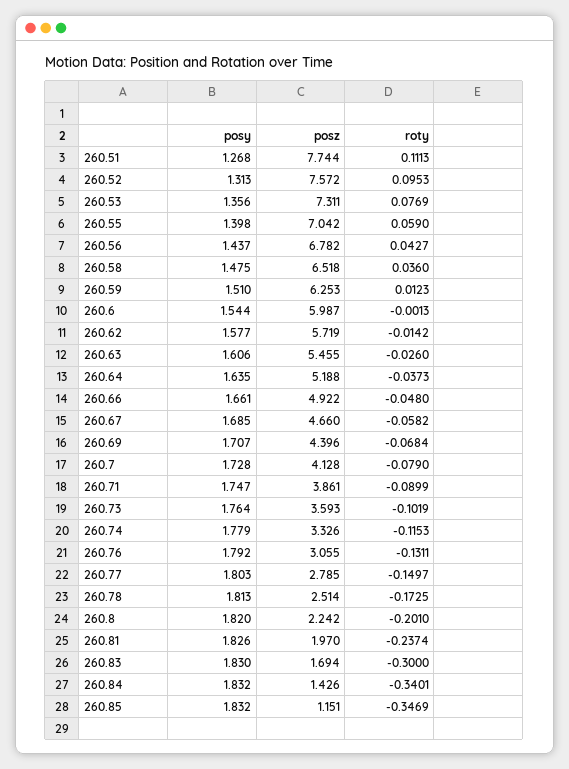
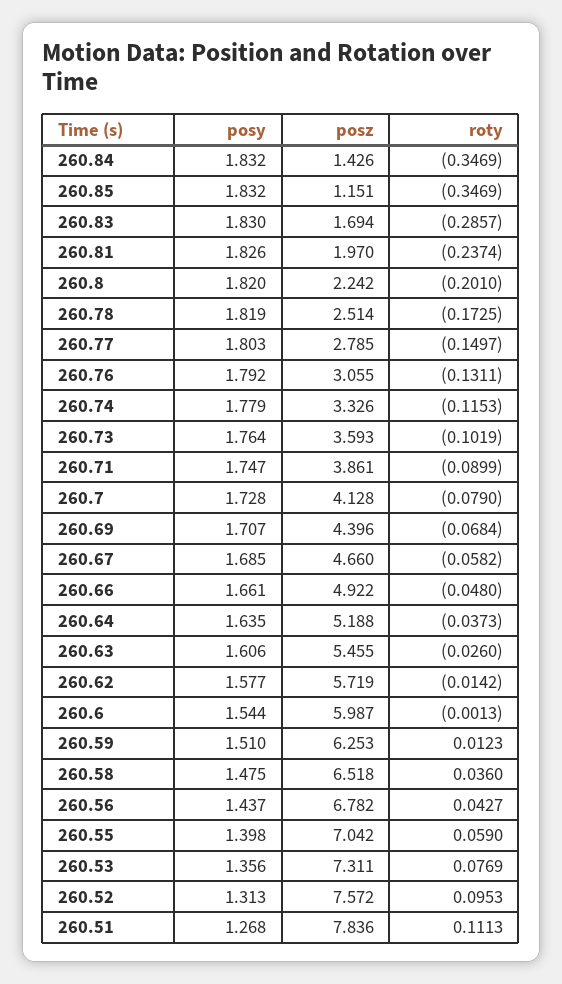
  {
    "posy": {
      "260.51": 1.268,
      "260.52": 1.313,
      "260.53": 1.356,
      "260.55": 1.398,
      "260.56": 1.437,
      "260.58": 1.475,
      "260.59": 1.51,
      "260.6": 1.544,
      "260.62": 1.577,
      "260.63": 1.606,
      "260.64": 1.635,
      "260.66": 1.661,
      "260.67": 1.685,
      "260.69": 1.707,
      "260.7": 1.728,
      "260.71": 1.747,
      "260.73": 1.764,
      "260.74": 1.779,
      "260.76": 1.792,
      "260.77": 1.803,
-     "260.78": 1.813,
+     "260.78": 1.819,
      "260.8": 1.82,
      "260.81": 1.826,
      "260.83": 1.83,
      "260.84": 1.832,
      "260.85": 1.832
    },
    "posz": {
-     "260.51": 7.744,
+     "260.51": 7.836,
      "260.52": 7.572,
      "260.53": 7.311,
      "260.55": 7.042,
      "260.56": 6.782,
      "260.58": 6.518,
      "260.59": 6.253,
      "260.6": 5.987,
      "260.62": 5.719,
      "260.63": 5.455,
      "260.64": 5.188,
      "260.66": 4.922,
      "260.67": 4.66,
      "260.69": 4.396,
      "260.7": 4.128,
      "260.71": 3.861,
      "260.73": 3.593,
      "260.74": 3.326,
      "260.76": 3.055,
      "260.77": 2.785,
      "260.78": 2.514,
      "260.8": 2.242,
      "260.81": 1.97,
      "260.83": 1.694,
      "260.84": 1.426,
      "260.85": 1.151
    },
    "roty": {
      "260.51": 0.1113,
      "260.52": 0.0953,
      "260.53": 0.0769,
      "260.55": 0.059,
      "260.56": 0.0427,
      "260.58": 0.036,
      "260.59": 0.0123,
      "260.6": -0.0013,
      "260.62": -0.0142,
      "260.63": -0.026,
      "260.64": -0.0373,
      "260.66": -0.048,
      "260.67": -0.0582,
      "260.69": -0.0684,
      "260.7": -0.079,
      "260.71": -0.0899,
      "260.73": -0.1019,
      "260.74": -0.1153,
      "260.76": -0.1311,
      "260.77": -0.1497,
      "260.78": -0.1725,
      "260.8": -0.201,
      "260.81": -0.2374,
-     "260.83": -0.3,
+     "260.83": -0.2857,
-     "260.84": -0.3401,
+     "260.84": -0.3469,
      "260.85": -0.3469
    }
  }

